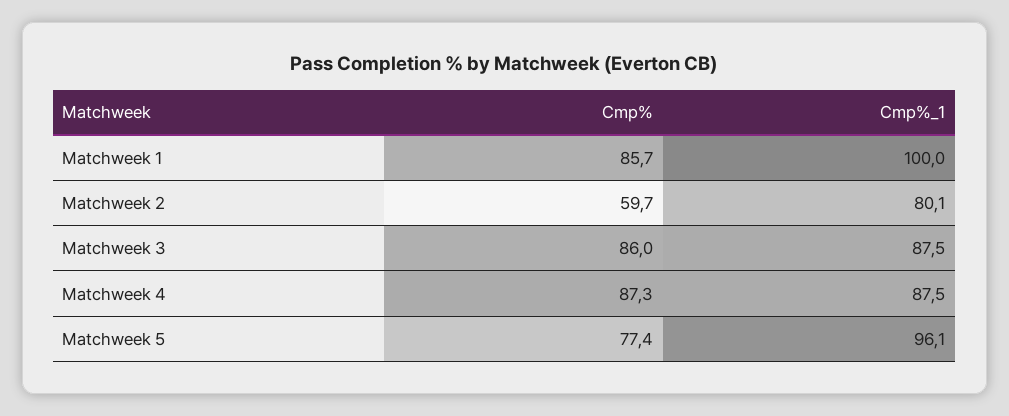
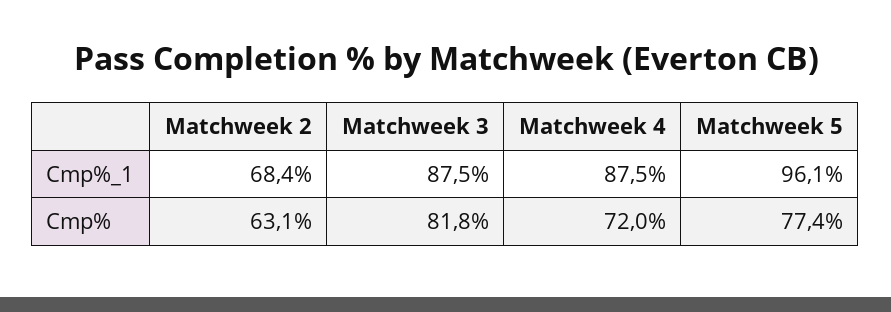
  {
    "Cmp%": {
-     "Matchweek 1": 85.7,
-     "Matchweek 2": 59.7,
+     "Matchweek 2": 63.1,
-     "Matchweek 3": 86,
+     "Matchweek 3": 81.8,
-     "Matchweek 4": 87.3,
+     "Matchweek 4": 72,
      "Matchweek 5": 77.4
    },
    "Cmp%_1": {
-     "Matchweek 1": 100,
-     "Matchweek 2": 80.1,
+     "Matchweek 2": 68.4,
      "Matchweek 3": 87.5,
      "Matchweek 4": 87.5,
      "Matchweek 5": 96.1
    }
  }

